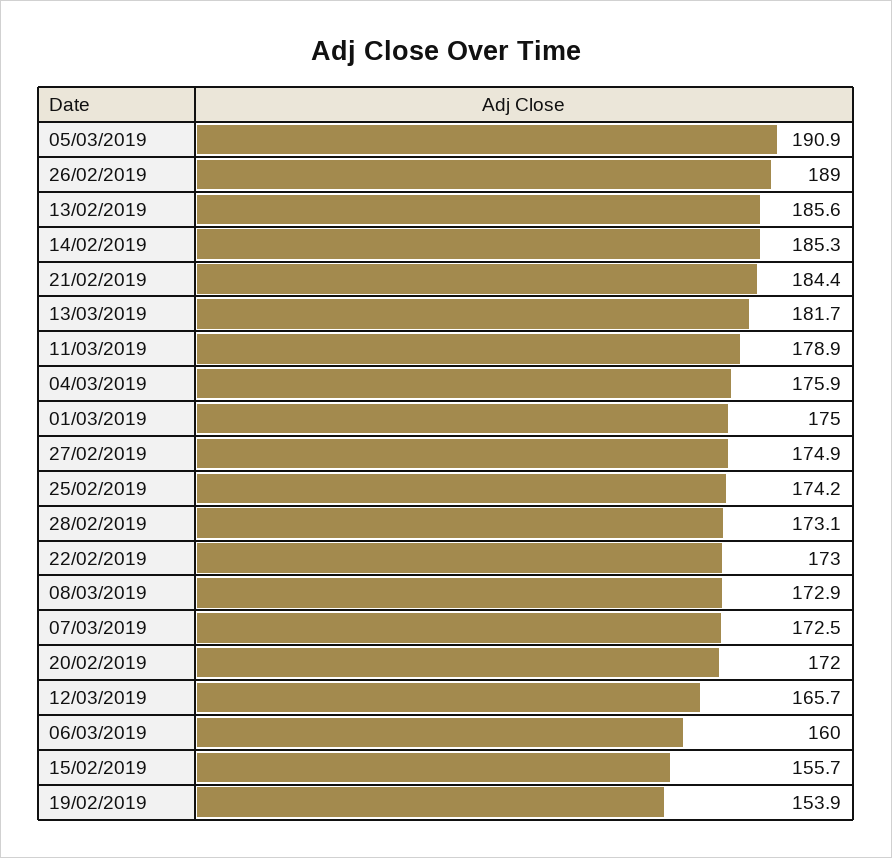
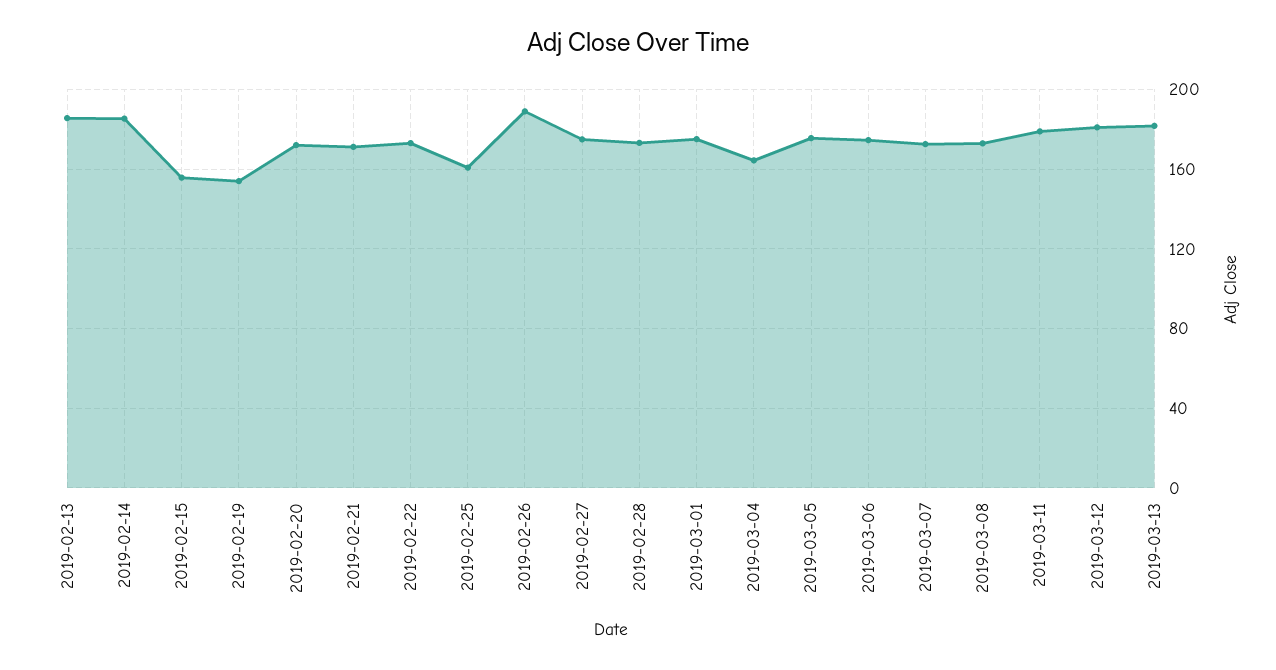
  {
-   "05/03/2019": 190.9,
+   "05/03/2019": 175,
    "26/02/2019": 189,
    "13/02/2019": 185.6,
    "14/02/2019": 185.3,
-   "21/02/2019": 184.4,
+   "21/02/2019": 170,
    "13/03/2019": 181.7,
    "11/03/2019": 178.9,
-   "04/03/2019": 175.9,
+   "04/03/2019": 165,
    "01/03/2019": 175,
    "27/02/2019": 174.9,
-   "25/02/2019": 174.2,
+   "25/02/2019": 160,
    "28/02/2019": 173.1,
    "22/02/2019": 173,
    "08/03/2019": 172.9,
    "07/03/2019": 172.5,
    "20/02/2019": 172,
-   "12/03/2019": 165.7,
+   "12/03/2019": 180,
-   "06/03/2019": 160,
+   "06/03/2019": 175,
    "15/02/2019": 155.7,
    "19/02/2019": 153.9
  }

